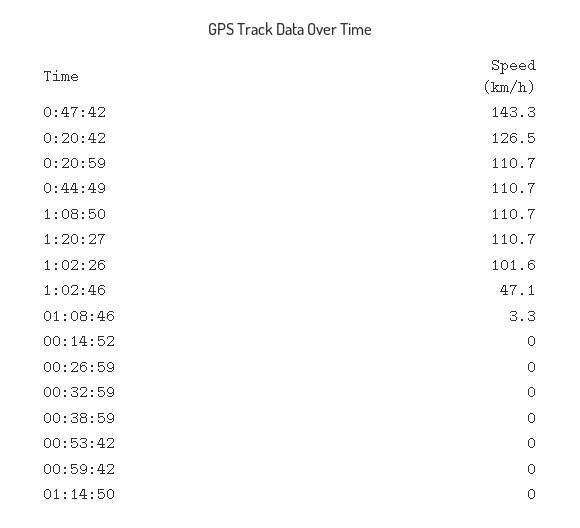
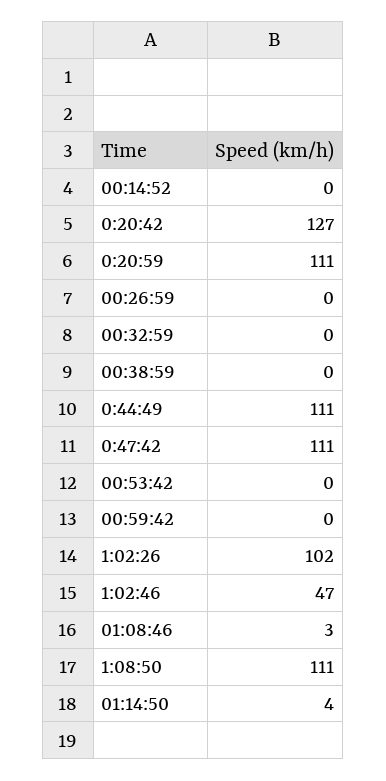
  {
-   "0:47:42": 143.3,
+   "0:47:42": 111,
    "0:20:42": 126.5,
    "0:20:59": 110.7,
    "0:44:49": 110.7,
    "1:08:50": 110.7,
-   "1:20:27": 110.7,
    "1:02:26": 101.6,
    "1:02:46": 47.1,
    "01:08:46": 3.3,
    "00:14:52": 0,
    "00:26:59": 0,
    "00:32:59": 0,
    "00:38:59": 0,
    "00:53:42": 0,
    "00:59:42": 0,
-   "01:14:50": 0
+   "01:14:50": 4
  }

